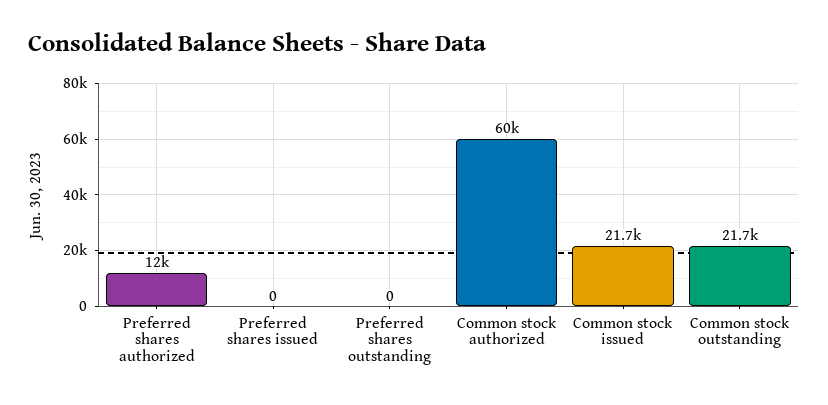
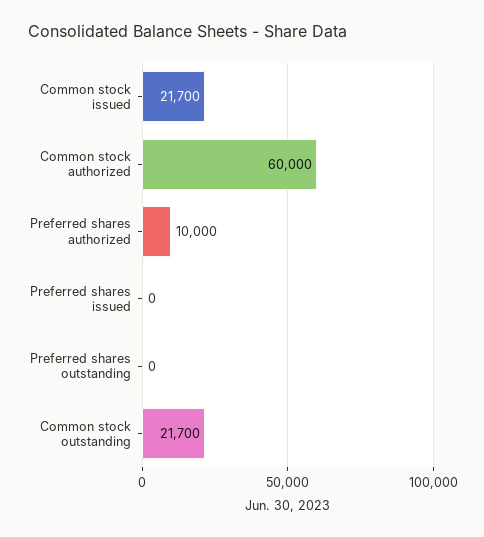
  {
-   "Preferred shares authorized": 12000,
+   "Preferred shares authorized": 10000,
    "Preferred shares issued": 0,
    "Preferred shares outstanding": 0,
    "Common stock authorized": 60000,
    "Common stock issued": 21700,
    "Common stock outstanding": 21700
  }

